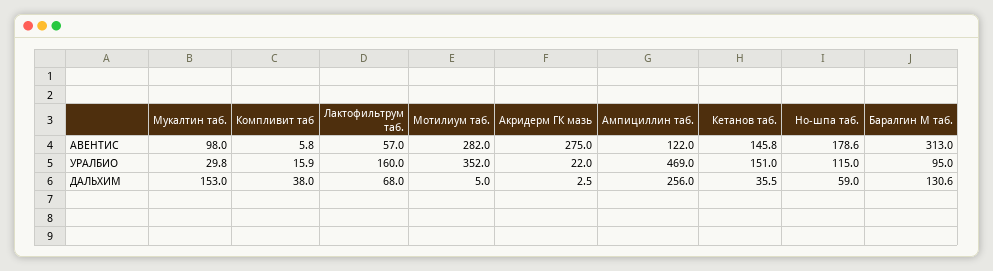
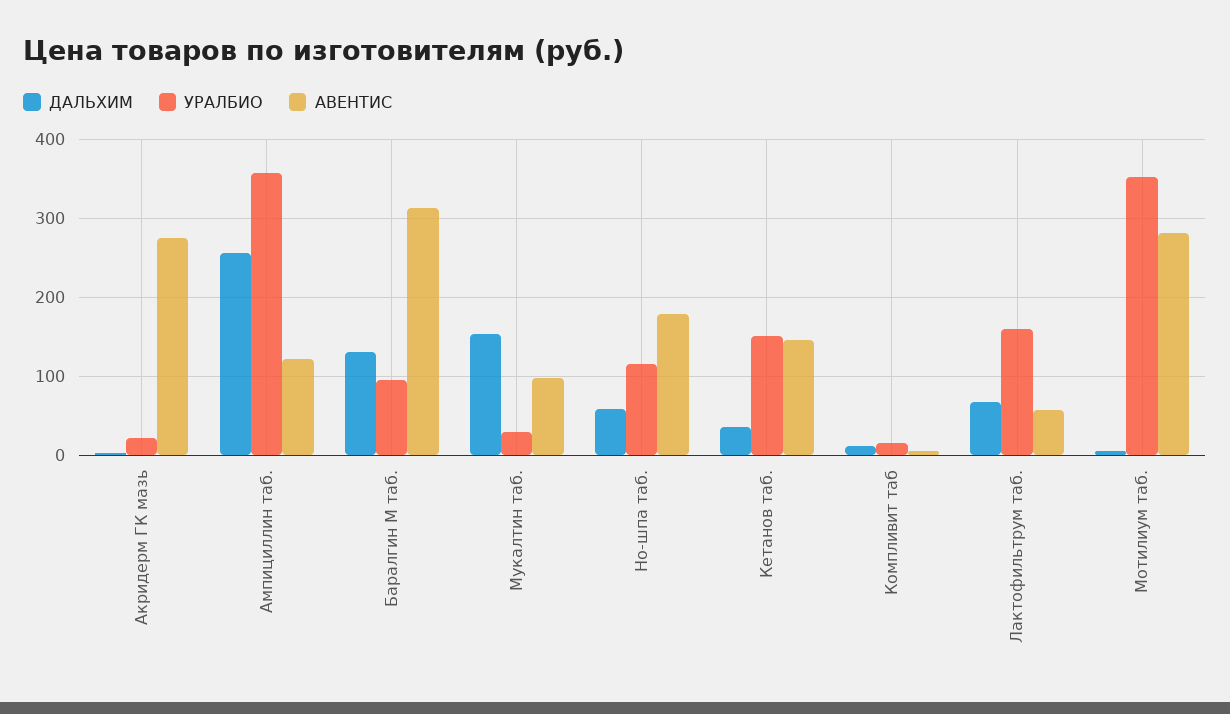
  {
    "АВЕНТИС": {
      "Мукалтин таб.": 98,
      "Компливит таб": 5.8,
      "Лактофильтрум таб.": 57,
      "Мотилиум таб.": 282,
      "Акридерм ГК мазь": 275,
      "Ампициллин таб.": 122,
      "Кетанов таб.": 145.8,
      "Но-шпа таб.": 178.6,
      "Баралгин М таб.": 313
    },
    "УРАЛБИО": {
      "Мукалтин таб.": 29.8,
      "Компливит таб": 15.9,
      "Лактофильтрум таб.": 160,
      "Мотилиум таб.": 352,
      "Акридерм ГК мазь": 22,
-     "Ампициллин таб.": 469,
+     "Ампициллин таб.": 360,
      "Кетанов таб.": 151,
      "Но-шпа таб.": 115,
      "Баралгин М таб.": 95
    },
    "ДАЛЬХИМ": {
      "Мукалтин таб.": 153,
-     "Компливит таб": 38,
+     "Компливит таб": 10,
      "Лактофильтрум таб.": 68,
      "Мотилиум таб.": 5,
      "Акридерм ГК мазь": 2.5,
      "Ампициллин таб.": 256,
      "Кетанов таб.": 35.5,
      "Но-шпа таб.": 59,
      "Баралгин М таб.": 130.6
    }
  }

